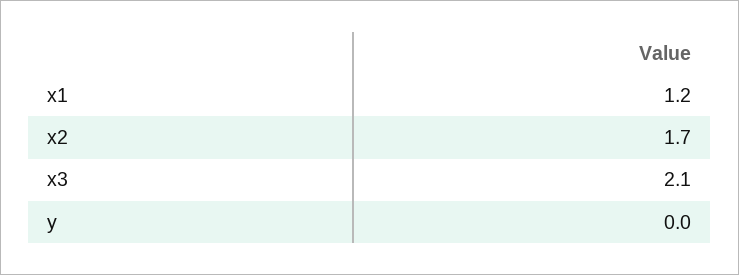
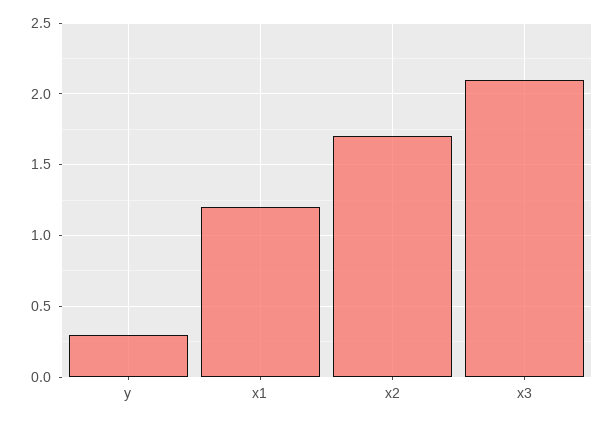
  {
    "x1": 1.2,
    "x2": 1.7,
    "x3": 2.1,
-   "y": 0
+   "y": 0.3
  }

